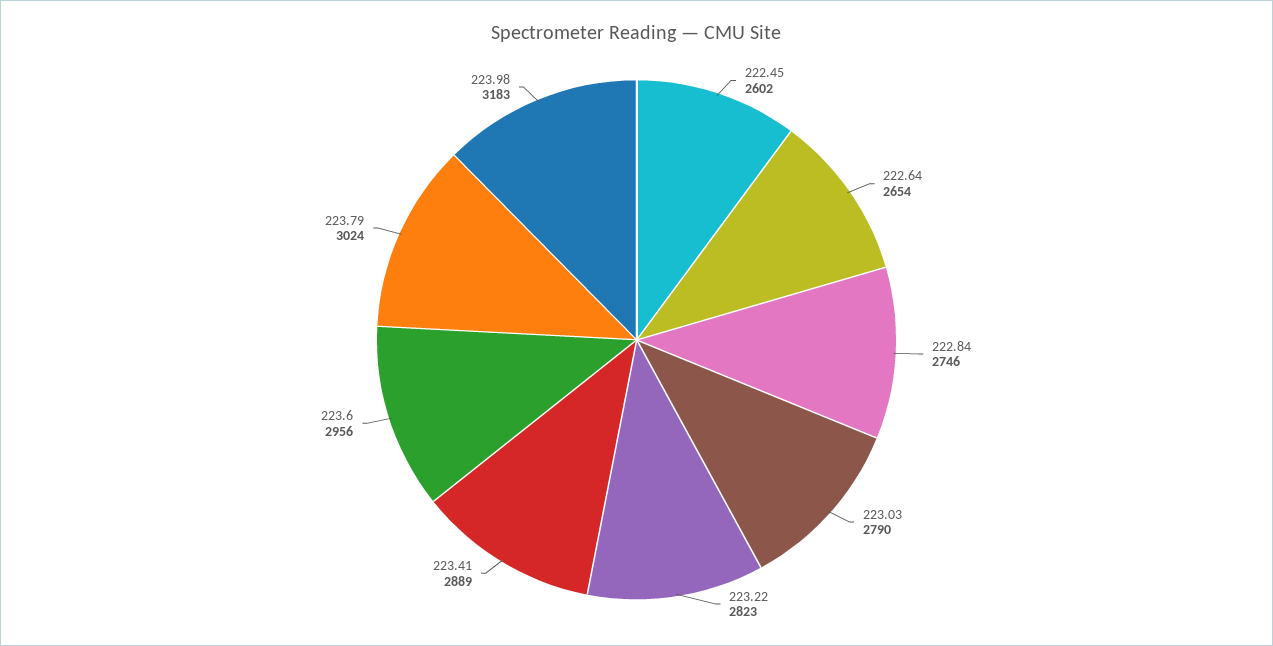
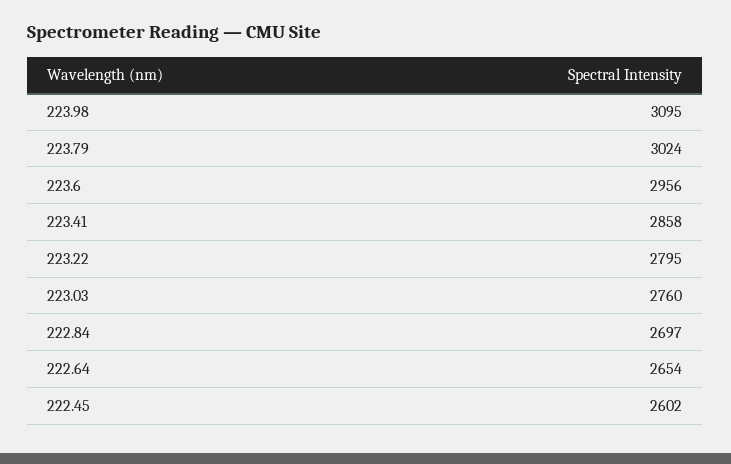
  {
    "222.45": 2602,
    "222.64": 2654,
-   "222.84": 2746,
+   "222.84": 2697,
-   "223.03": 2790,
+   "223.03": 2760,
-   "223.22": 2823,
+   "223.22": 2795,
-   "223.41": 2889,
+   "223.41": 2858,
    "223.6": 2956,
    "223.79": 3024,
-   "223.98": 3183
+   "223.98": 3095
  }

